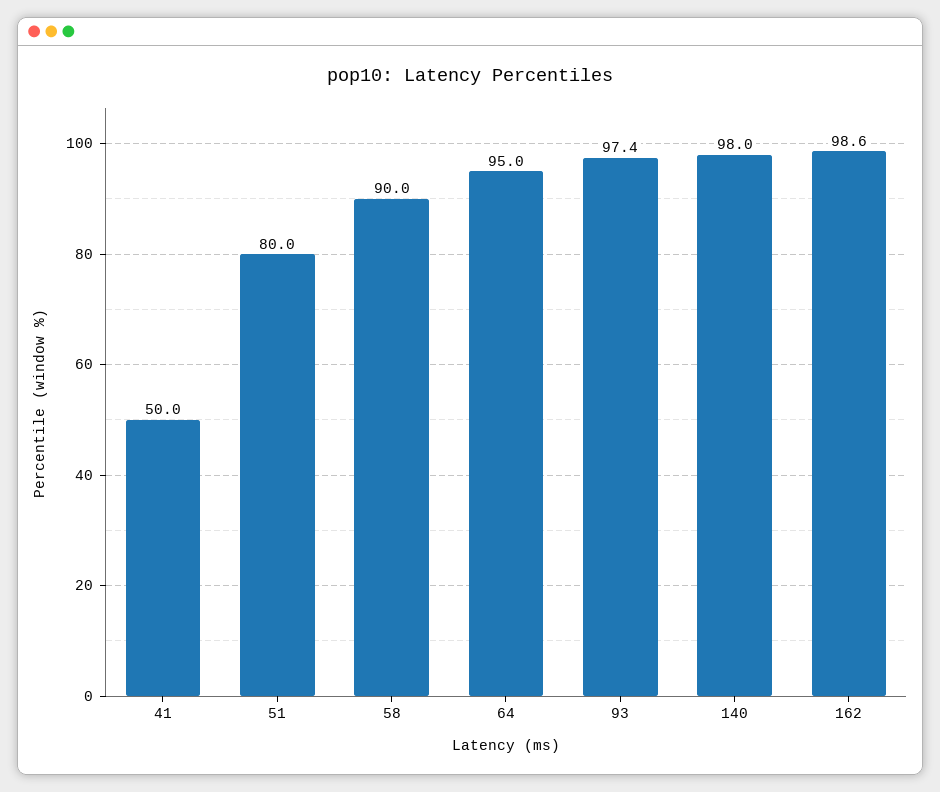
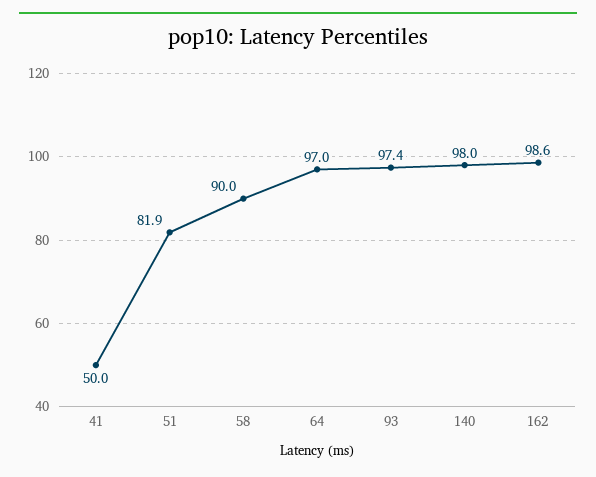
  {
    "41": 50,
-   "51": 80,
+   "51": 81.9,
    "58": 90,
-   "64": 95,
+   "64": 97,
    "93": 97.4,
    "140": 98,
    "162": 98.6
  }

